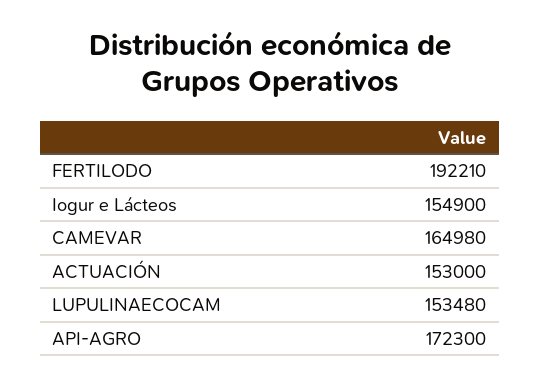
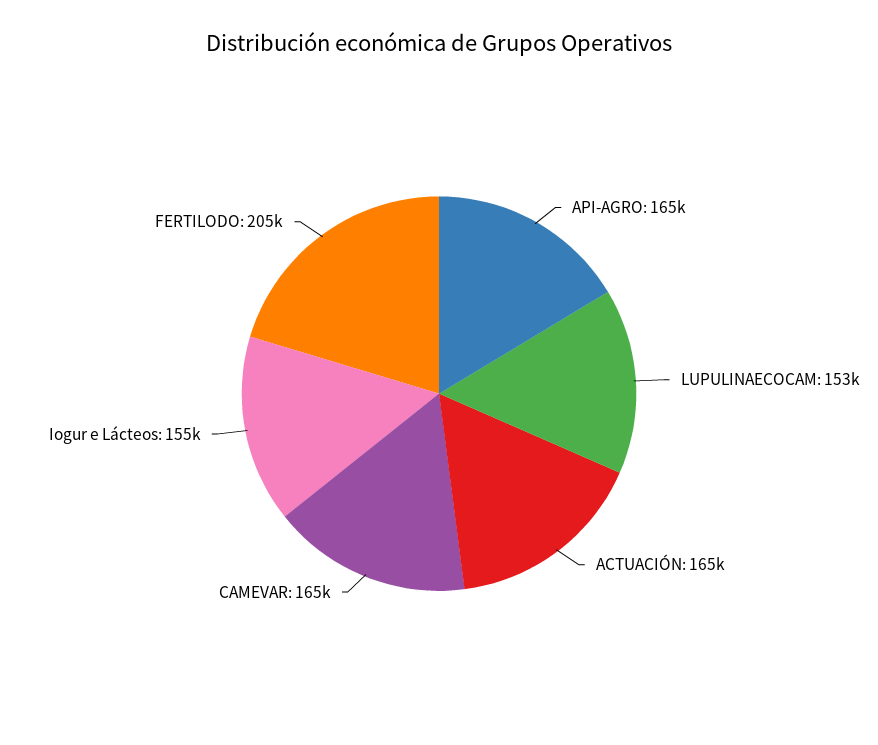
  {
-   "FERTILODO": 192210,
+   "FERTILODO": 205000,
    "Iogur e Lácteos": 154900,
    "CAMEVAR": 164980,
-   "ACTUACIÓN": 153000,
+   "ACTUACIÓN": 165000,
    "LUPULINAECOCAM": 153480,
-   "API-AGRO": 172300
+   "API-AGRO": 165000
  }

